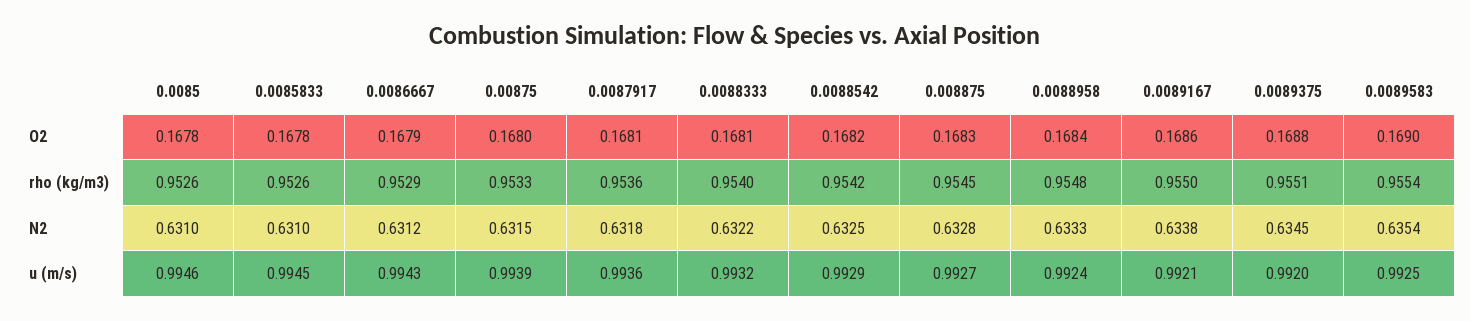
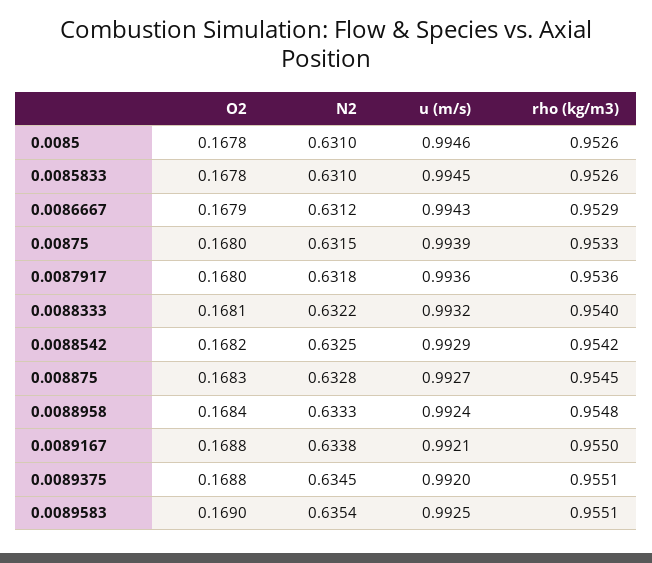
  {
    "0.0085": {
      "O2": 0.1678,
      "rho (kg/m3)": 0.9526,
      "N2": 0.631,
      "u (m/s)": 0.9946
    },
    "0.0085833": {
      "O2": 0.1678,
      "rho (kg/m3)": 0.9526,
      "N2": 0.631,
      "u (m/s)": 0.9945
    },
    "0.0086667": {
      "O2": 0.1679,
      "rho (kg/m3)": 0.9529,
      "N2": 0.6312,
      "u (m/s)": 0.9943
    },
    "0.00875": {
      "O2": 0.168,
      "rho (kg/m3)": 0.9533,
      "N2": 0.6315,
      "u (m/s)": 0.9939
    },
    "0.0087917": {
-     "O2": 0.1681,
+     "O2": 0.168,
      "rho (kg/m3)": 0.9536,
      "N2": 0.6318,
      "u (m/s)": 0.9936
    },
    "0.0088333": {
      "O2": 0.1681,
      "rho (kg/m3)": 0.954,
      "N2": 0.6322,
      "u (m/s)": 0.9932
    },
    "0.0088542": {
      "O2": 0.1682,
      "rho (kg/m3)": 0.9542,
      "N2": 0.6325,
      "u (m/s)": 0.9929
    },
    "0.008875": {
      "O2": 0.1683,
      "rho (kg/m3)": 0.9545,
      "N2": 0.6328,
      "u (m/s)": 0.9927
    },
    "0.0088958": {
      "O2": 0.1684,
      "rho (kg/m3)": 0.9548,
      "N2": 0.6333,
      "u (m/s)": 0.9924
    },
    "0.0089167": {
-     "O2": 0.1686,
+     "O2": 0.1688,
      "rho (kg/m3)": 0.955,
      "N2": 0.6338,
      "u (m/s)": 0.9921
    },
    "0.0089375": {
      "O2": 0.1688,
      "rho (kg/m3)": 0.9551,
      "N2": 0.6345,
      "u (m/s)": 0.992
    },
    "0.0089583": {
      "O2": 0.169,
-     "rho (kg/m3)": 0.9554,
+     "rho (kg/m3)": 0.9551,
      "N2": 0.6354,
      "u (m/s)": 0.9925
    }
  }

